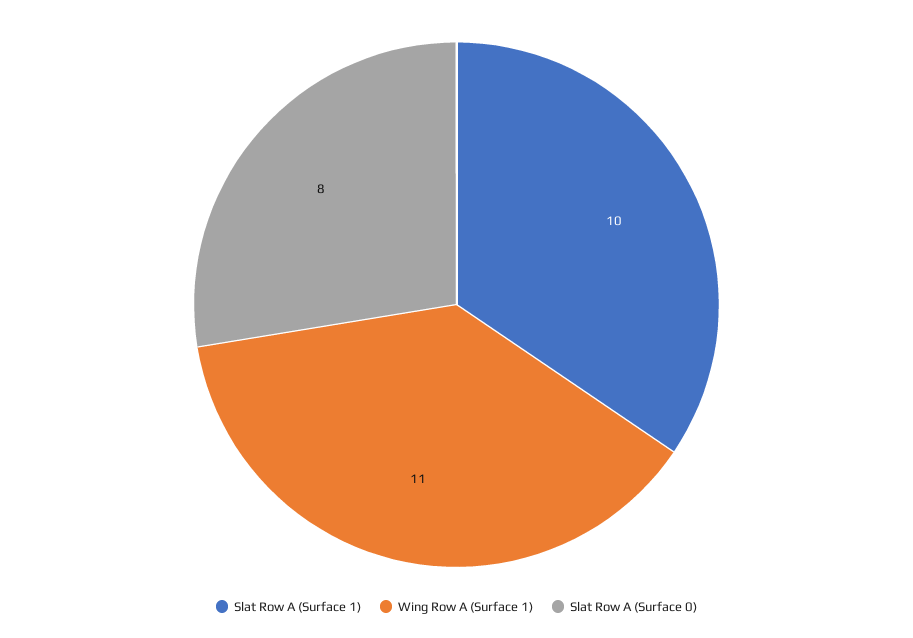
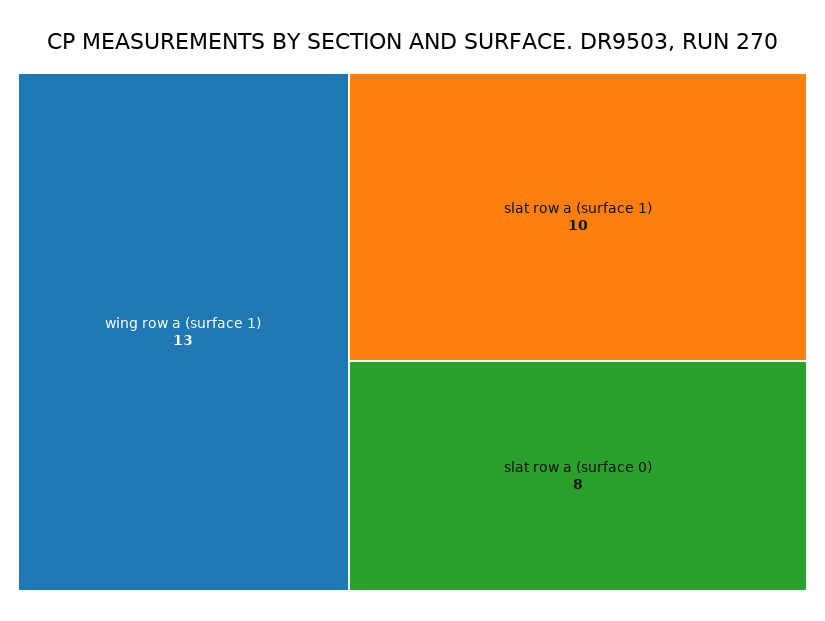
  {
    "Slat Row A (Surface 1)": 10,
-   "Wing Row A (Surface 1)": 11,
+   "Wing Row A (Surface 1)": 13,
    "Slat Row A (Surface 0)": 8
  }

